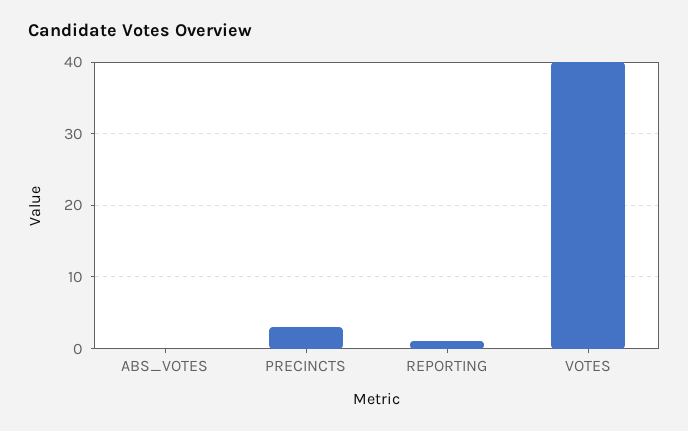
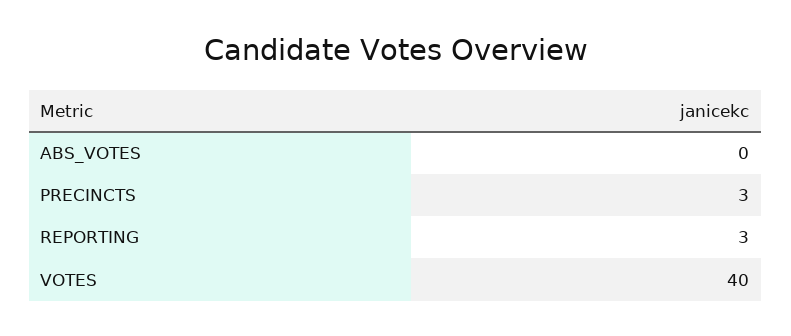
  {
    "ABS_VOTES": 0,
    "PRECINCTS": 3,
-   "REPORTING": 1,
+   "REPORTING": 3,
    "VOTES": 40
  }

